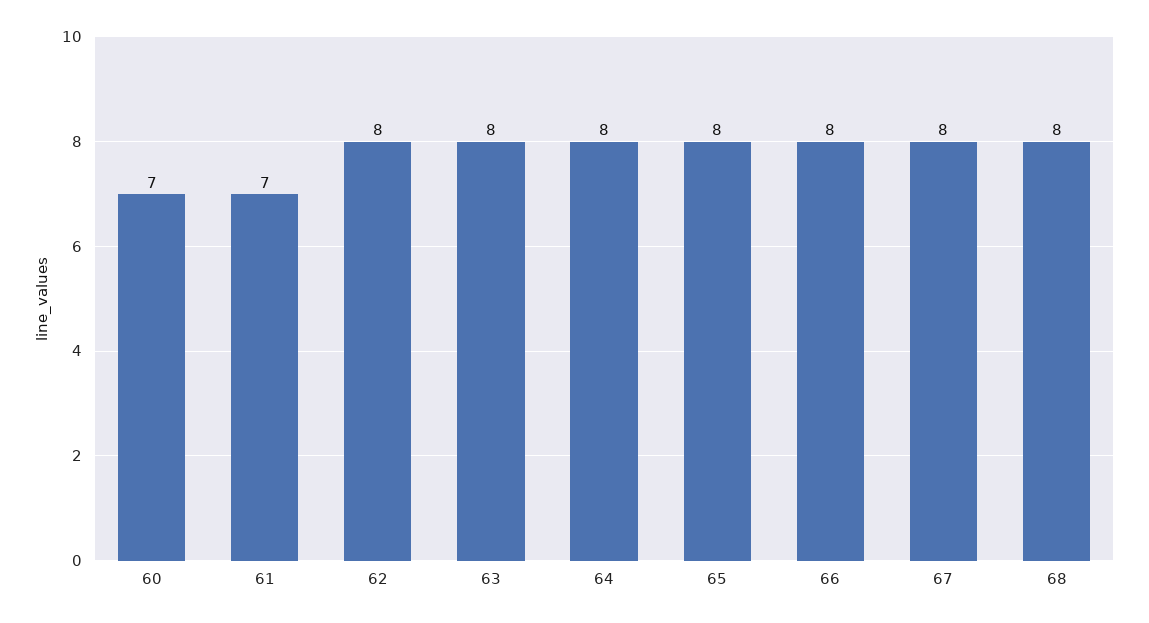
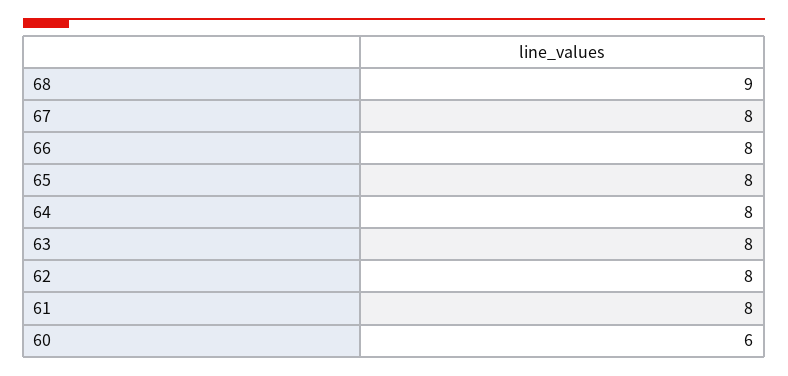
  {
-   "60": 7,
+   "60": 6,
-   "61": 7,
+   "61": 8,
    "62": 8,
    "63": 8,
    "64": 8,
    "65": 8,
    "66": 8,
    "67": 8,
-   "68": 8
+   "68": 9
  }

